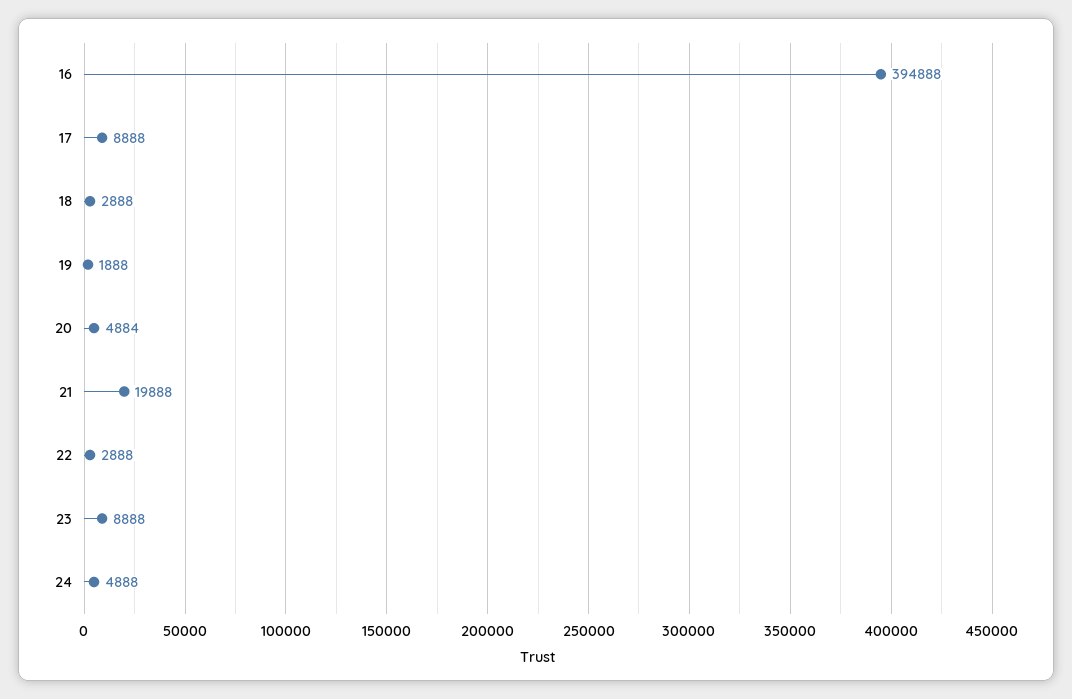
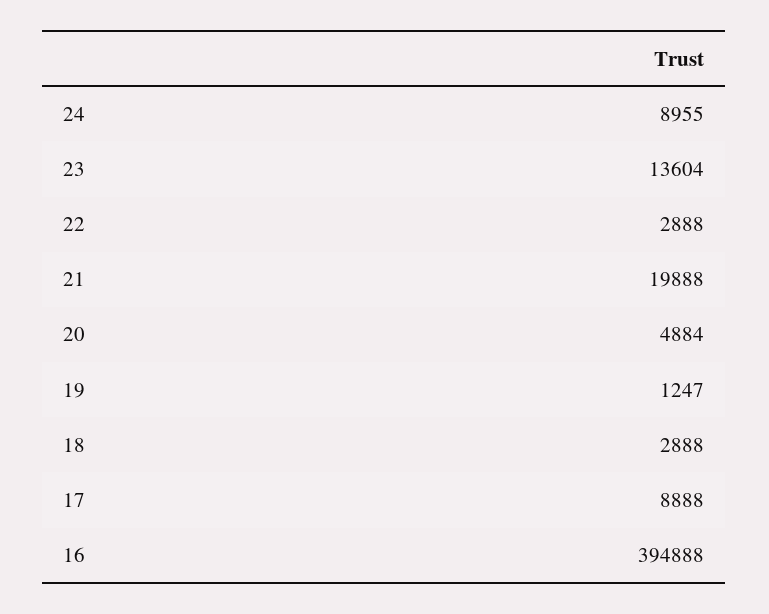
  {
    "16": 394888,
    "17": 8888,
    "18": 2888,
-   "19": 1888,
+   "19": 1247,
    "20": 4884,
    "21": 19888,
    "22": 2888,
-   "23": 8888,
+   "23": 13604,
-   "24": 4888
+   "24": 8955
  }

